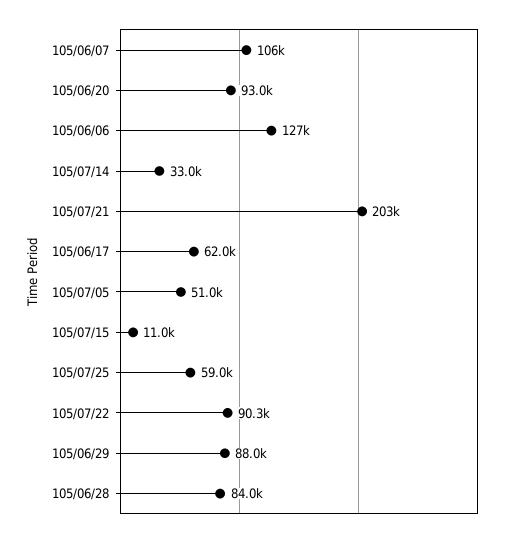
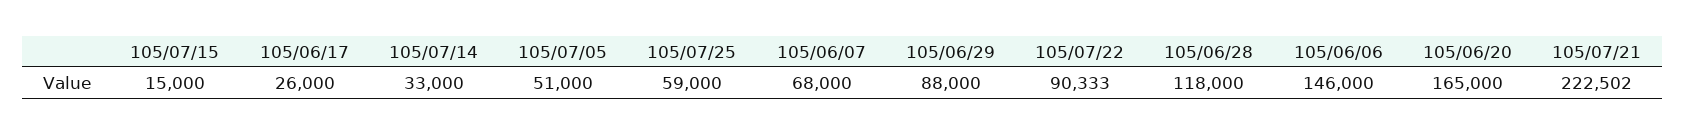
  {
-   "105/06/07": 106000,
+   "105/06/07": 68000,
-   "105/06/20": 93000,
+   "105/06/20": 165000,
-   "105/06/06": 127000,
+   "105/06/06": 146000,
    "105/07/14": 33000,
-   "105/07/21": 203000,
+   "105/07/21": 222502,
-   "105/06/17": 62000,
+   "105/06/17": 26000,
    "105/07/05": 51000,
-   "105/07/15": 11000,
+   "105/07/15": 15000,
    "105/07/25": 59000,
    "105/07/22": 90333,
    "105/06/29": 88000,
-   "105/06/28": 84000
+   "105/06/28": 118000
  }

